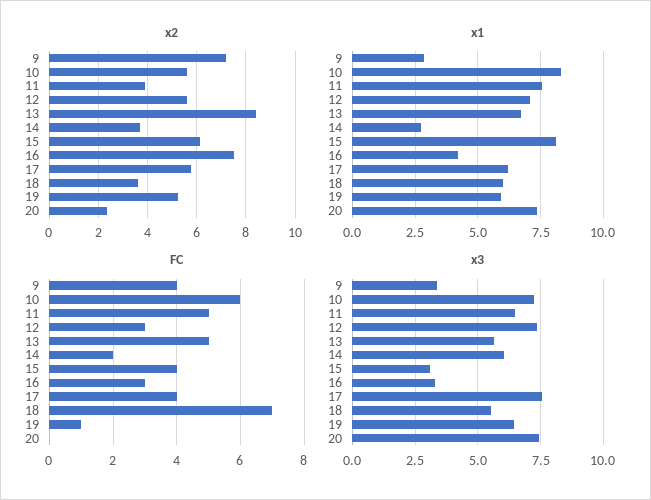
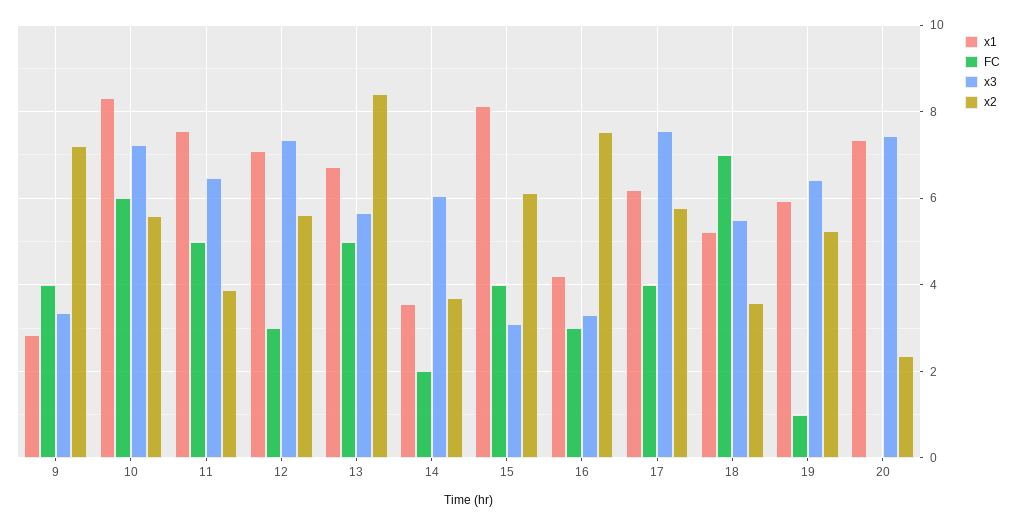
  {
    "x2": {
      "9": 7.2,
      "10": 5.6,
      "11": 3.8,
      "12": 5.6,
      "13": 8.4,
      "14": 3.8,
      "15": 6.2,
      "16": 7.6,
      "17": 5.8,
      "18": 3.6,
      "19": 5.2,
      "20": 2.4
    },
    "x1": {
      "9": 2.8,
      "10": 8.4,
      "11": 7.6,
      "12": 7,
      "13": 6.8,
-     "14": 2.75,
+     "14": 3.6,
      "15": 8.2,
      "16": 4.2,
      "17": 6.2,
-     "18": 6,
+     "18": 5.2,
      "19": 6,
      "20": 7.4
    },
    "FC": {
      "9": 4,
      "10": 6,
      "11": 5,
      "12": 3,
      "13": 5,
      "14": 2,
      "15": 4,
      "16": 3,
      "17": 4,
      "18": 7,
      "19": 1,
      "20": 0
    },
    "x3": {
      "9": 3.4,
      "10": 7.2,
      "11": 6.4,
      "12": 7.4,
      "13": 5.6,
      "14": 6,
      "15": 3,
      "16": 3.2,
      "17": 7.6,
      "18": 5.6,
      "19": 6.4,
      "20": 7.4
    }
  }

